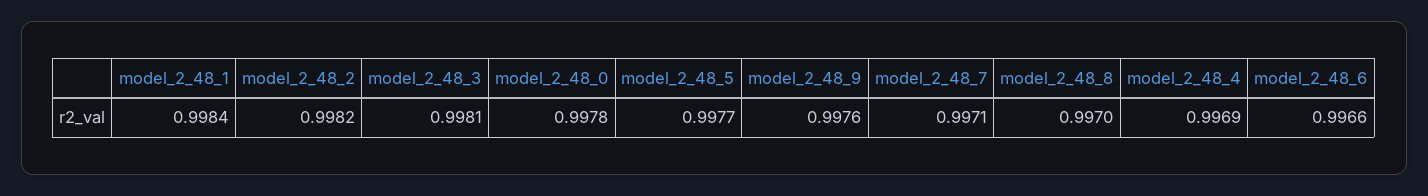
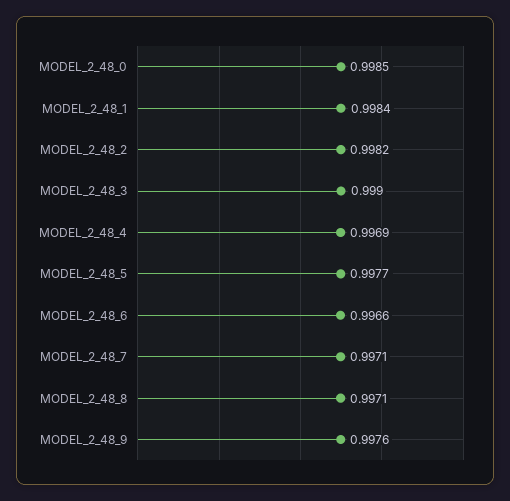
  {
    "model_2_48_1": 0.9984,
    "model_2_48_2": 0.9982,
-   "model_2_48_3": 0.9981,
+   "model_2_48_3": 0.999,
-   "model_2_48_0": 0.9978,
+   "model_2_48_0": 0.9985,
    "model_2_48_5": 0.9977,
    "model_2_48_9": 0.9976,
    "model_2_48_7": 0.9971,
-   "model_2_48_8": 0.997,
+   "model_2_48_8": 0.9971,
    "model_2_48_4": 0.9969,
    "model_2_48_6": 0.9966
  }

